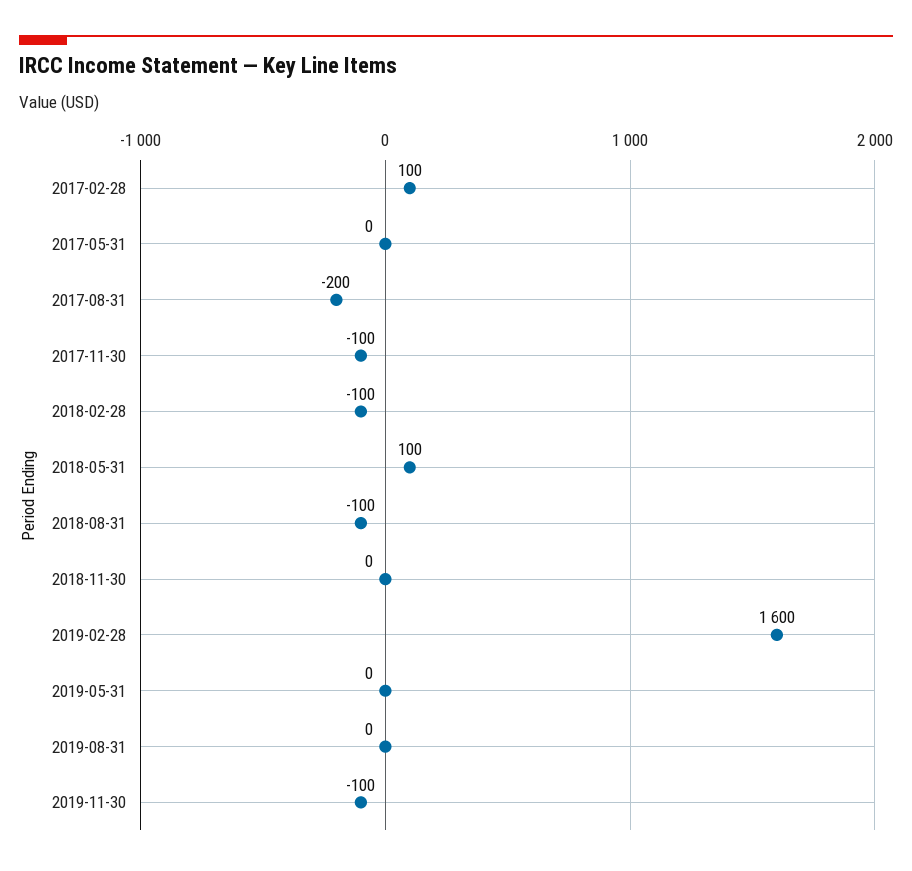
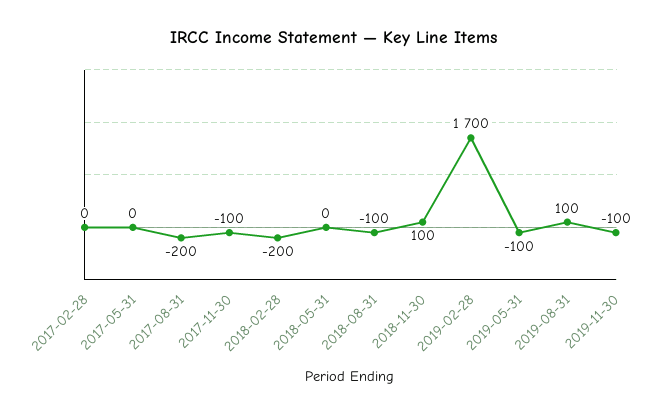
  {
-   "2017-02-28": 100,
+   "2017-02-28": 0,
    "2017-05-31": 0,
    "2017-08-31": -200,
    "2017-11-30": -100,
-   "2018-02-28": -100,
+   "2018-02-28": -200,
-   "2018-05-31": 100,
+   "2018-05-31": 0,
    "2018-08-31": -100,
-   "2018-11-30": 0,
+   "2018-11-30": 100,
-   "2019-02-28": 1600,
+   "2019-02-28": 1700,
-   "2019-05-31": 0,
+   "2019-05-31": -100,
-   "2019-08-31": 0,
+   "2019-08-31": 100,
    "2019-11-30": -100
  }

